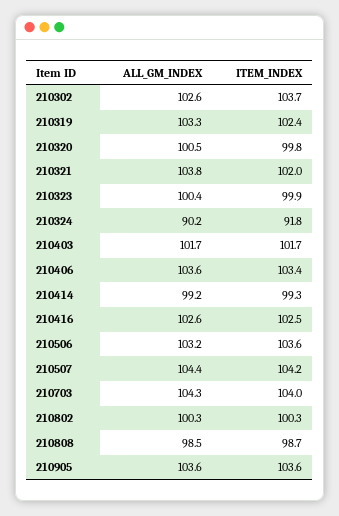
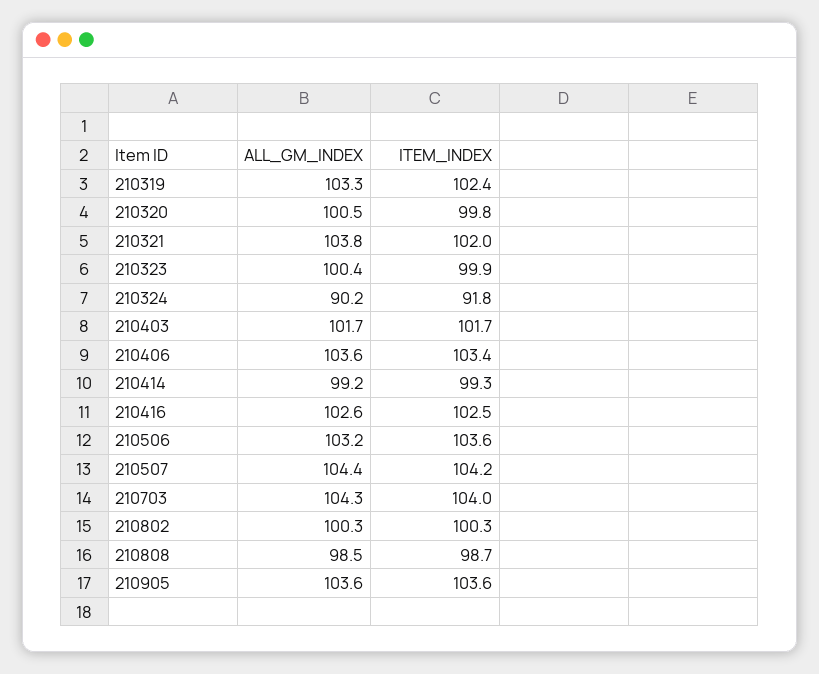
  {
    "ALL_GM_INDEX": {
-     "210302": 102.6,
      "210319": 103.3,
      "210320": 100.5,
      "210321": 103.8,
      "210323": 100.4,
      "210324": 90.2,
      "210403": 101.7,
      "210406": 103.6,
      "210414": 99.2,
      "210416": 102.6,
      "210506": 103.2,
      "210507": 104.4,
      "210703": 104.3,
      "210802": 100.3,
      "210808": 98.5,
      "210905": 103.6
    },
    "ITEM_INDEX": {
-     "210302": 103.7,
      "210319": 102.4,
      "210320": 99.8,
      "210321": 102,
      "210323": 99.9,
      "210324": 91.8,
      "210403": 101.7,
      "210406": 103.4,
      "210414": 99.3,
      "210416": 102.5,
      "210506": 103.6,
      "210507": 104.2,
      "210703": 104,
      "210802": 100.3,
      "210808": 98.7,
      "210905": 103.6
    }
  }

